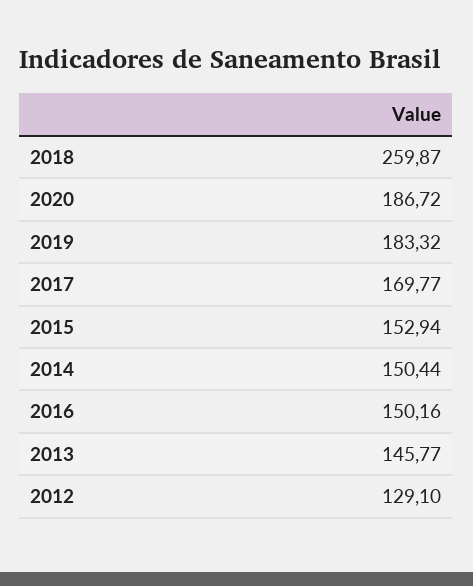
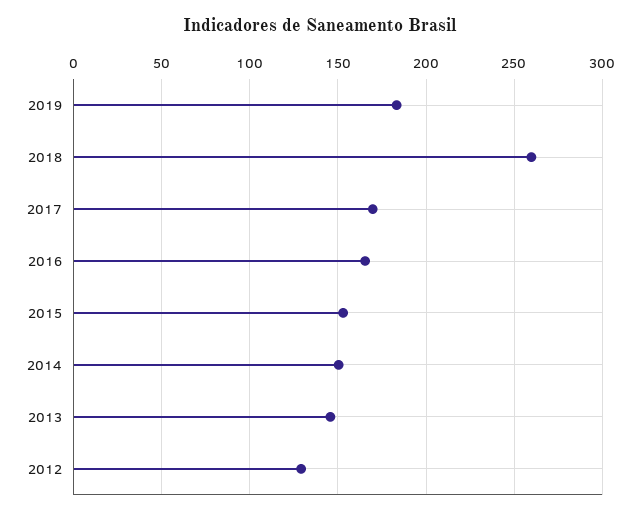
  {
    "2018": 259.87,
-   "2020": 186.72,
    "2019": 183.32,
    "2017": 169.77,
    "2015": 152.94,
    "2014": 150.44,
-   "2016": 150.16,
+   "2016": 165,
    "2013": 145.77,
    "2012": 129.1
  }

